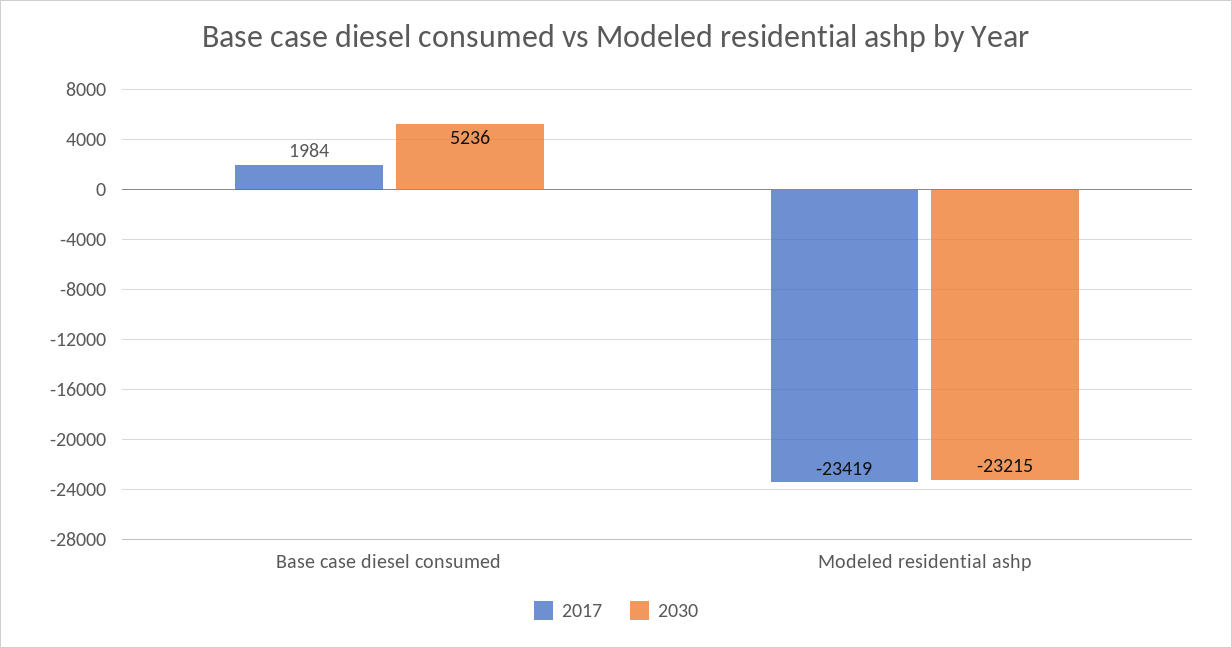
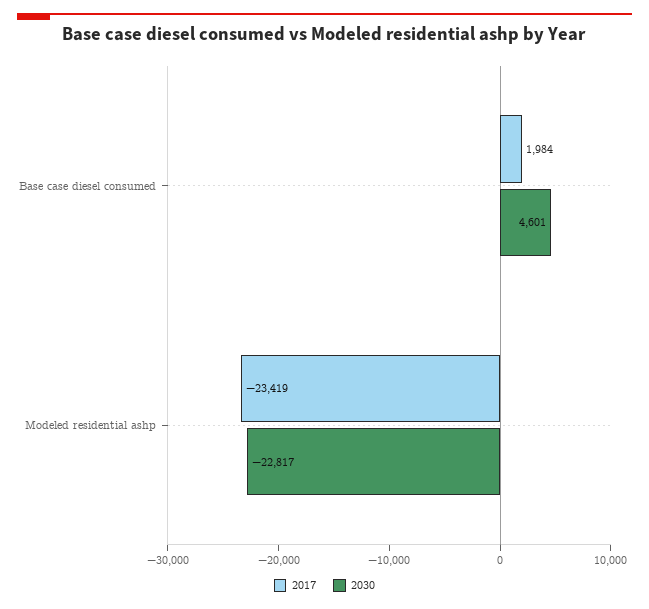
  {
    "2017": {
      "Base case diesel consumed": 1984,
      "Modeled residential ashp": -23419
    },
    "2030": {
-     "Base case diesel consumed": 5236,
+     "Base case diesel consumed": 4601,
-     "Modeled residential ashp": -23215
+     "Modeled residential ashp": -22817
    }
  }

